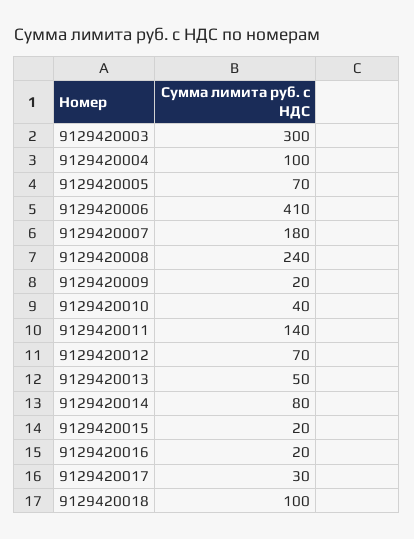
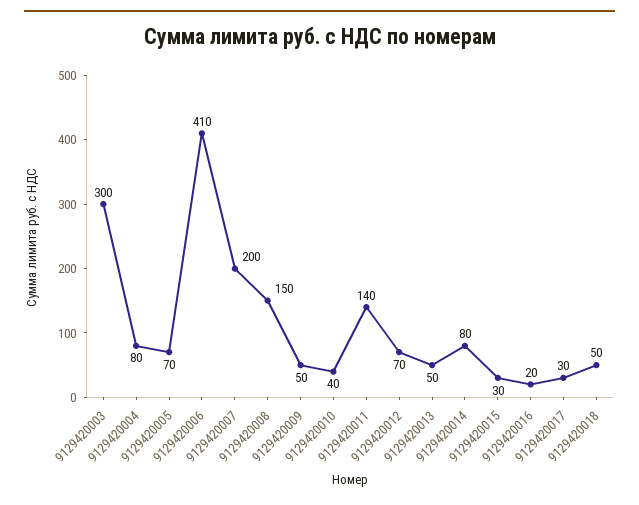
  {
    "9129420003": 300,
-   "9129420004": 100,
+   "9129420004": 80,
    "9129420005": 70,
    "9129420006": 410,
-   "9129420007": 180,
+   "9129420007": 200,
-   "9129420008": 240,
+   "9129420008": 150,
-   "9129420009": 20,
+   "9129420009": 50,
    "9129420010": 40,
    "9129420011": 140,
    "9129420012": 70,
    "9129420013": 50,
    "9129420014": 80,
-   "9129420015": 20,
+   "9129420015": 30,
    "9129420016": 20,
    "9129420017": 30,
-   "9129420018": 100
+   "9129420018": 50
  }

